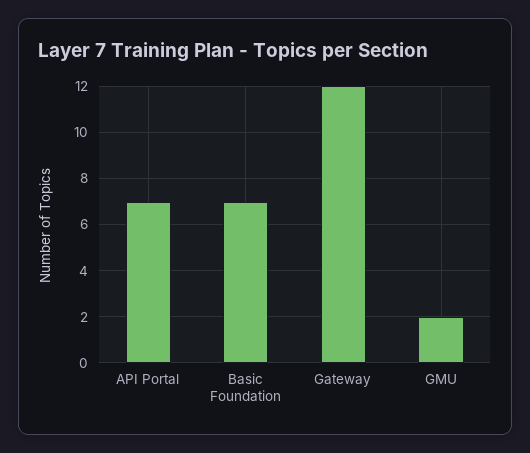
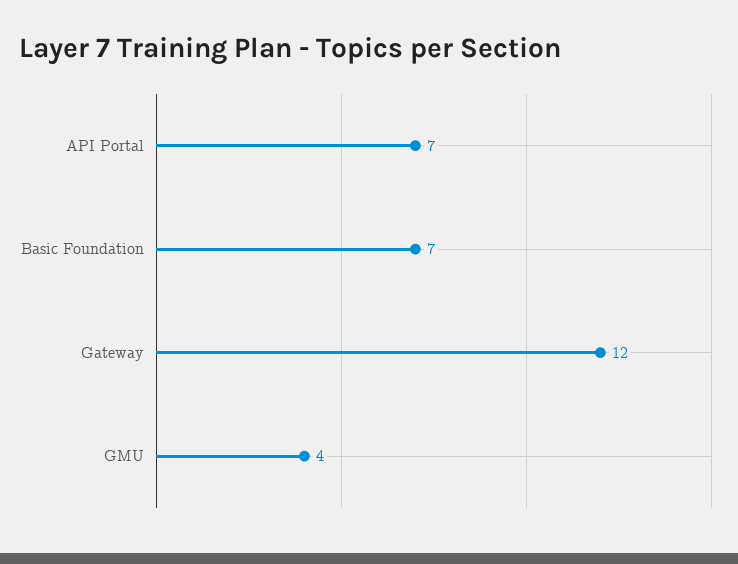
  {
    "API Portal": 7,
    "Basic Foundation": 7,
    "Gateway": 12,
-   "GMU": 2
+   "GMU": 4
  }

